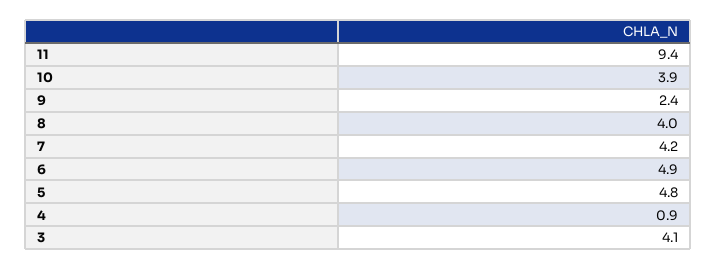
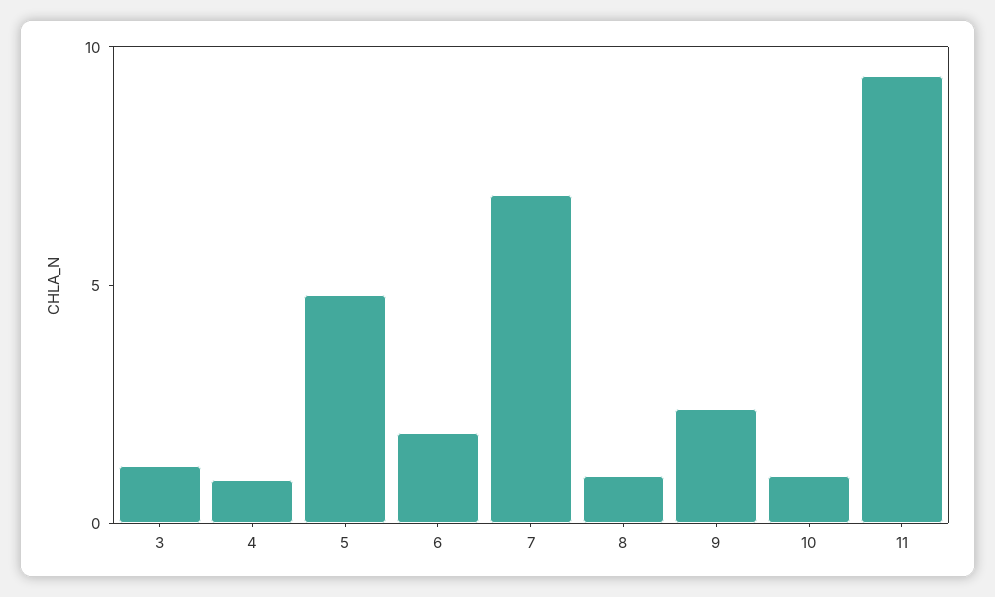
  {
    "11": 9.4,
-   "10": 3.9,
+   "10": 1,
    "9": 2.4,
-   "8": 4,
+   "8": 1,
-   "7": 4.2,
+   "7": 7,
-   "6": 4.9,
+   "6": 2,
    "5": 4.8,
    "4": 0.9,
-   "3": 4.1
+   "3": 1
  }

